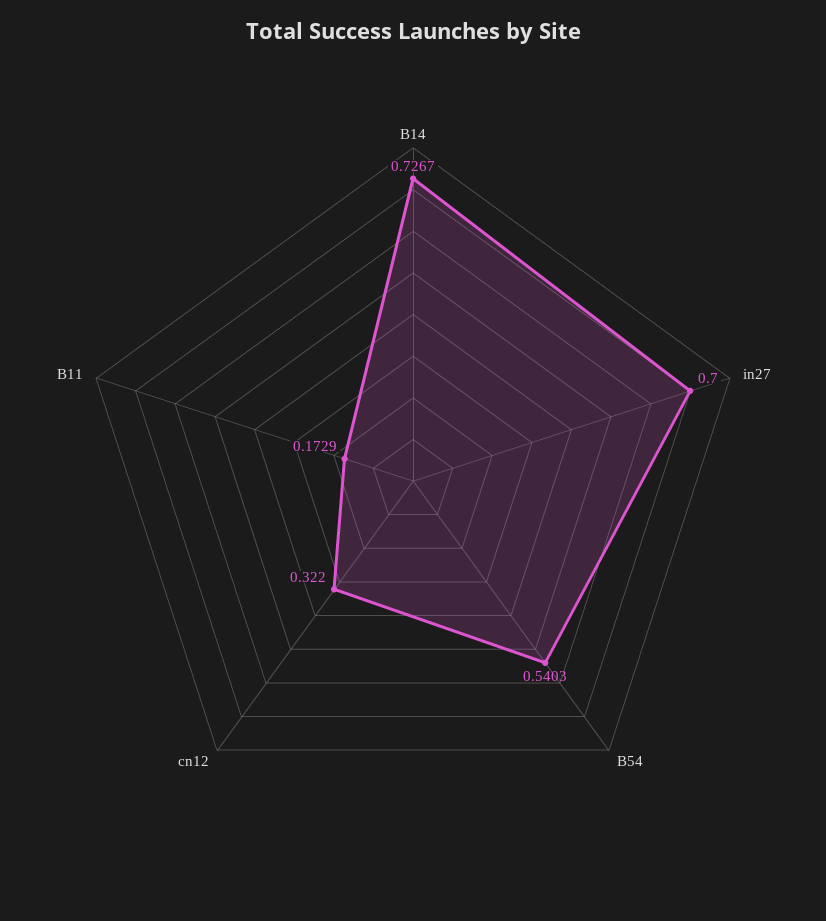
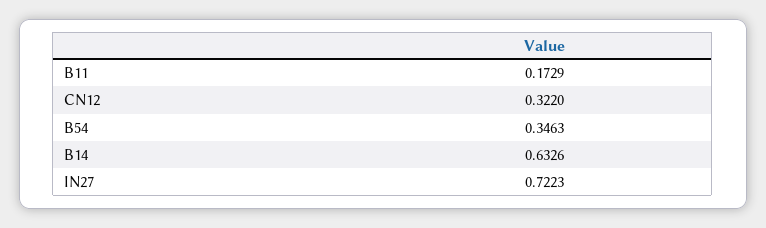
  {
-   "B14": 0.7267,
+   "B14": 0.6326,
-   "in27": 0.7,
+   "in27": 0.7223,
-   "B54": 0.5403,
+   "B54": 0.3463,
    "cn12": 0.322,
    "B11": 0.1729
  }

